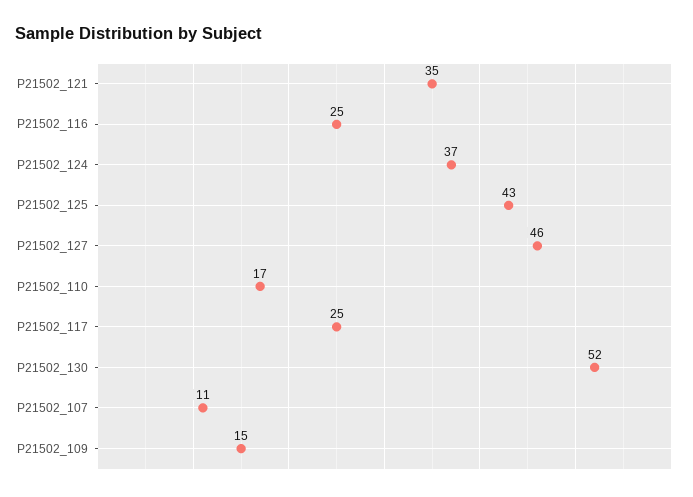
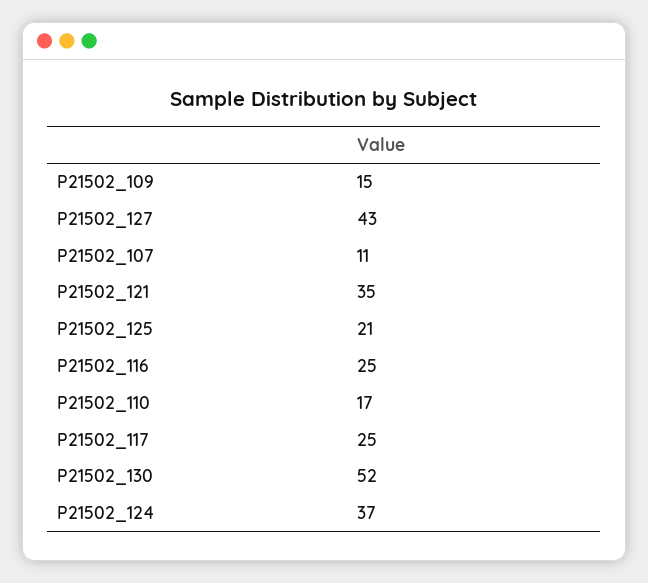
  {
    "P21502_121": 35,
    "P21502_116": 25,
    "P21502_124": 37,
-   "P21502_125": 43,
+   "P21502_125": 21,
-   "P21502_127": 46,
+   "P21502_127": 43,
    "P21502_110": 17,
    "P21502_117": 25,
    "P21502_130": 52,
    "P21502_107": 11,
    "P21502_109": 15
  }

